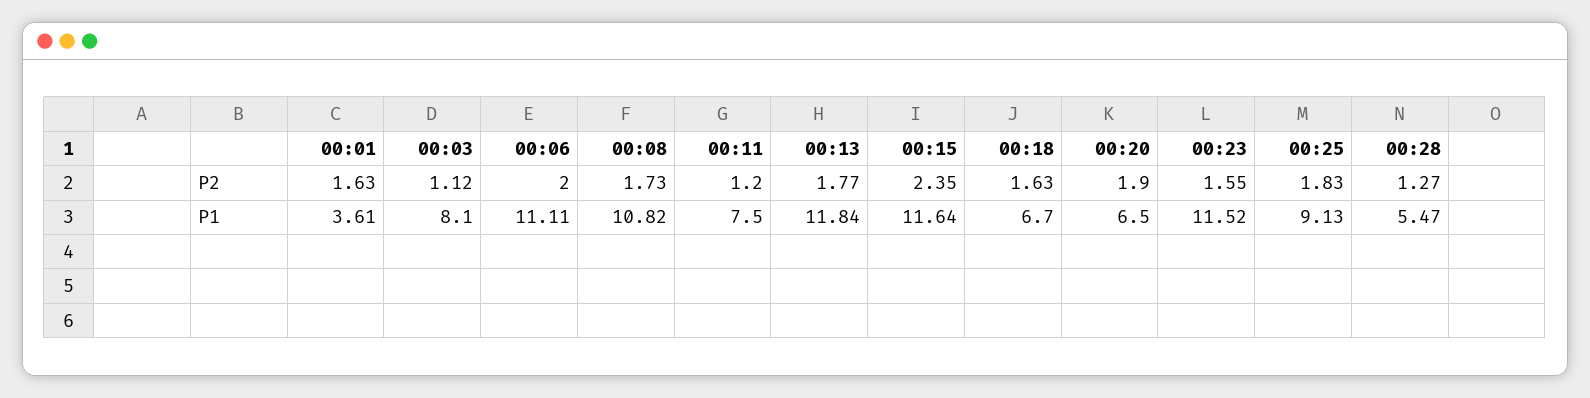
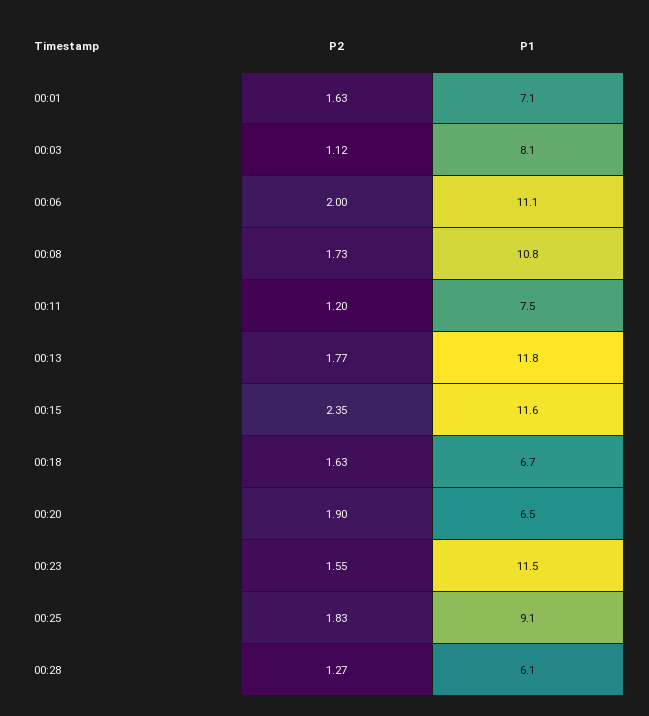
  {
    "00:01": {
      "P2": 1.63,
-     "P1": 3.61
+     "P1": 7.1
    },
    "00:03": {
      "P2": 1.12,
      "P1": 8.1
    },
    "00:06": {
      "P2": 2,
      "P1": 11.11
    },
    "00:08": {
      "P2": 1.73,
      "P1": 10.82
    },
    "00:11": {
      "P2": 1.2,
      "P1": 7.5
    },
    "00:13": {
      "P2": 1.77,
      "P1": 11.84
    },
    "00:15": {
      "P2": 2.35,
      "P1": 11.64
    },
    "00:18": {
      "P2": 1.63,
      "P1": 6.7
    },
    "00:20": {
      "P2": 1.9,
      "P1": 6.5
    },
    "00:23": {
      "P2": 1.55,
      "P1": 11.52
    },
    "00:25": {
      "P2": 1.83,
      "P1": 9.13
    },
    "00:28": {
      "P2": 1.27,
-     "P1": 5.47
+     "P1": 6.1
    }
  }

